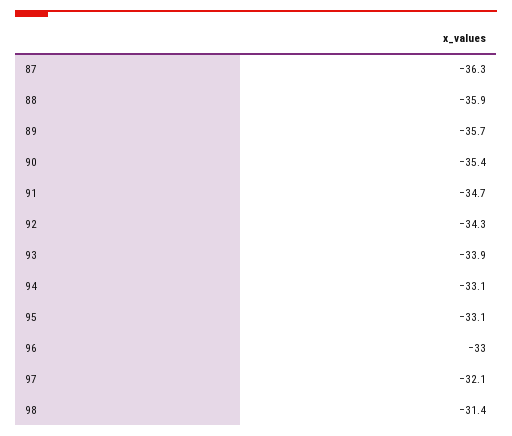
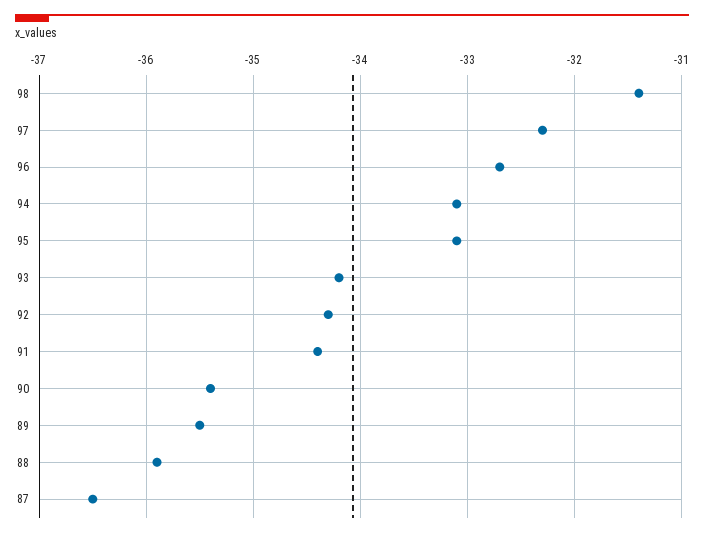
  {
-   "87": -36.3,
+   "87": -36.5,
    "88": -35.9,
-   "89": -35.7,
+   "89": -35.5,
    "90": -35.4,
-   "91": -34.7,
+   "91": -34.4,
    "92": -34.3,
-   "93": -33.9,
+   "93": -34.2,
    "94": -33.1,
    "95": -33.1,
-   "96": -33,
+   "96": -32.7,
-   "97": -32.1,
+   "97": -32.3,
    "98": -31.4
  }

